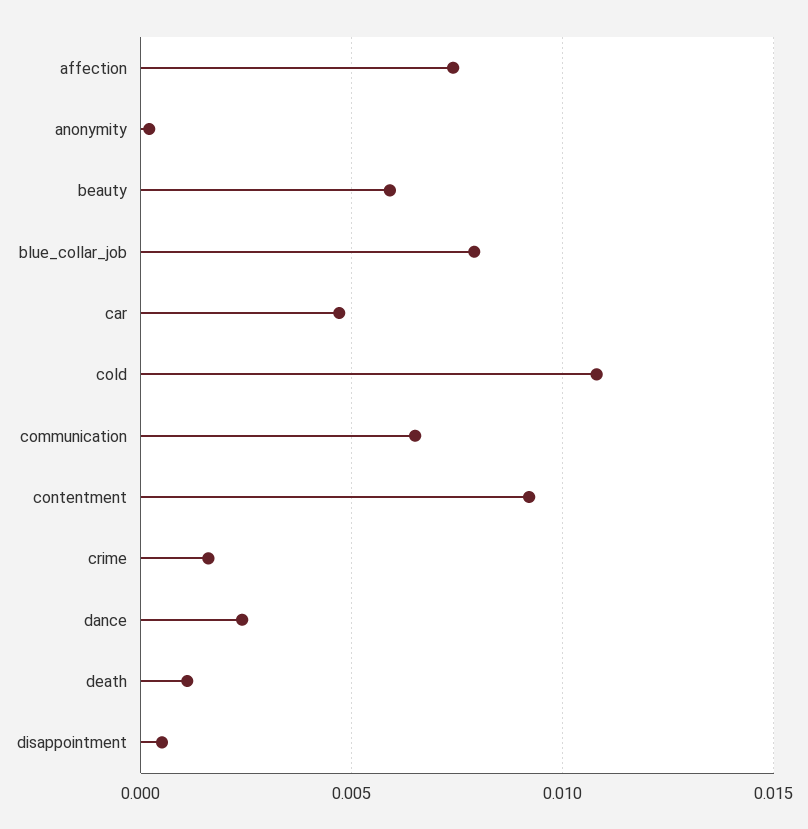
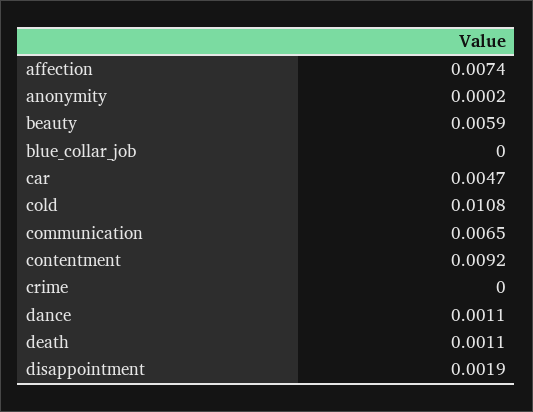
  {
    "affection": 0.0074,
    "anonymity": 0.0002,
    "beauty": 0.0059,
-   "blue_collar_job": 0.008,
+   "blue_collar_job": 0,
    "car": 0.0047,
    "cold": 0.0108,
    "communication": 0.0065,
    "contentment": 0.0092,
-   "crime": 0.0015,
+   "crime": 0,
-   "dance": 0.0025,
+   "dance": 0.0011,
    "death": 0.0011,
-   "disappointment": 0.0005
+   "disappointment": 0.0019
  }

